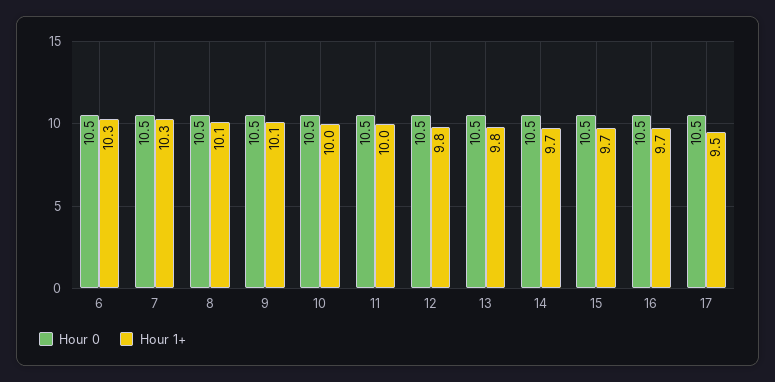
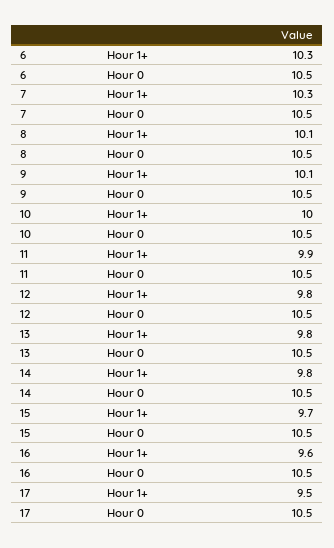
  {
    "Hour 0": {
      "6": 10.5,
      "7": 10.5,
      "8": 10.5,
      "9": 10.5,
      "10": 10.5,
      "11": 10.5,
      "12": 10.5,
      "13": 10.5,
      "14": 10.5,
      "15": 10.5,
      "16": 10.5,
      "17": 10.5
    },
    "Hour 1+": {
      "6": 10.3,
      "7": 10.3,
      "8": 10.1,
      "9": 10.1,
      "10": 10,
-     "11": 10,
+     "11": 9.9,
      "12": 9.8,
      "13": 9.8,
-     "14": 9.7,
+     "14": 9.8,
      "15": 9.7,
-     "16": 9.7,
+     "16": 9.6,
      "17": 9.5
    }
  }

